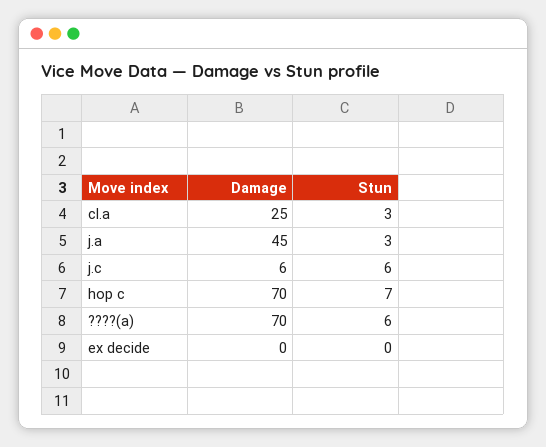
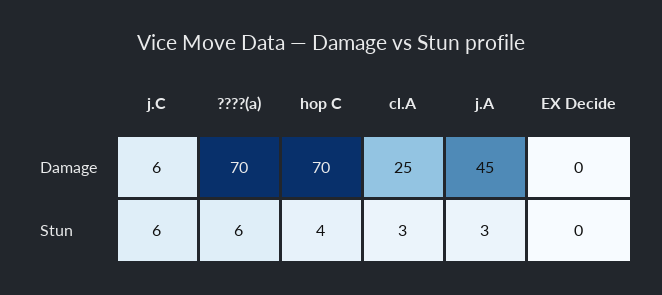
  {
    "Damage": {
      "cl.a": 25,
      "j.a": 45,
      "j.c": 6,
      "hop c": 70,
      "????(a)": 70,
      "ex decide": 0
    },
    "Stun": {
      "cl.a": 3,
      "j.a": 3,
      "j.c": 6,
-     "hop c": 7,
+     "hop c": 4,
      "????(a)": 6,
      "ex decide": 0
    }
  }

